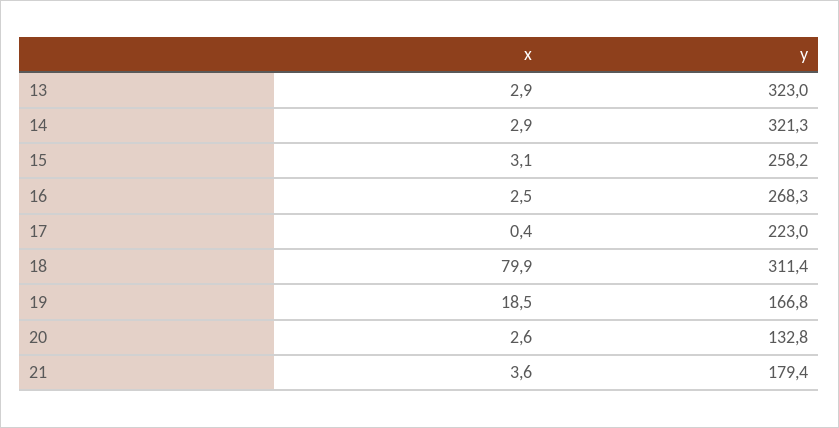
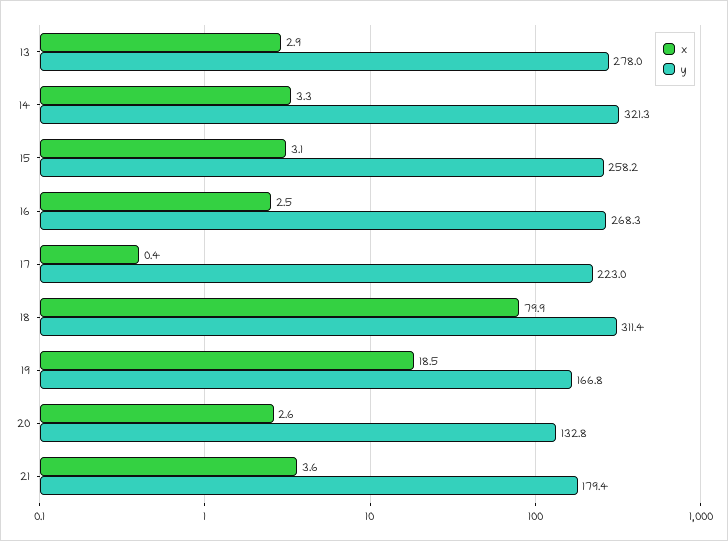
  {
    "x": {
      "13": 2.9,
-     "14": 2.9,
+     "14": 3.3,
      "15": 3.1,
      "16": 2.5,
      "17": 0.4,
      "18": 79.9,
      "19": 18.5,
      "20": 2.6,
      "21": 3.6
    },
    "y": {
-     "13": 323,
+     "13": 278,
      "14": 321.3,
      "15": 258.2,
      "16": 268.3,
      "17": 223,
      "18": 311.4,
      "19": 166.8,
      "20": 132.8,
      "21": 179.4
    }
  }

